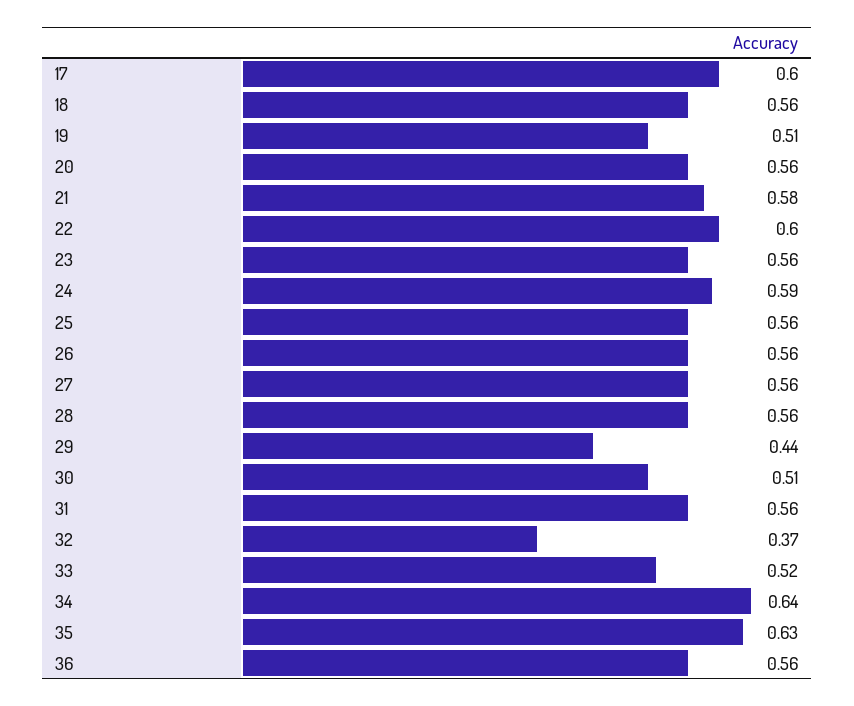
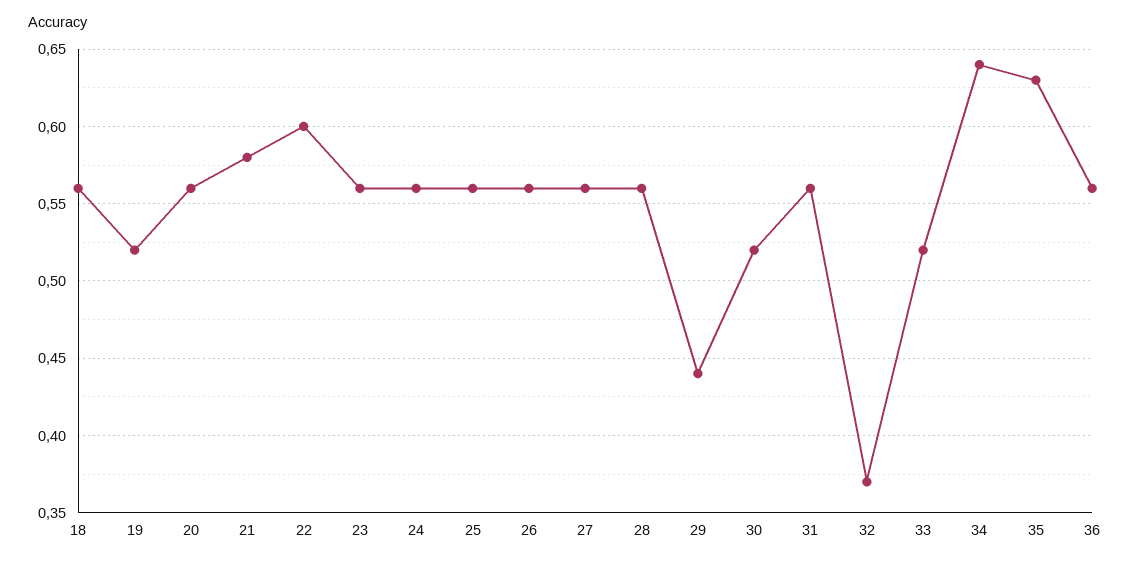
  {
-   "17": 0.6,
    "18": 0.56,
-   "19": 0.51,
+   "19": 0.52,
    "20": 0.56,
    "21": 0.58,
    "22": 0.6,
    "23": 0.56,
-   "24": 0.59,
+   "24": 0.56,
    "25": 0.56,
    "26": 0.56,
    "27": 0.56,
    "28": 0.56,
    "29": 0.44,
-   "30": 0.51,
+   "30": 0.52,
    "31": 0.56,
    "32": 0.37,
    "33": 0.52,
    "34": 0.64,
    "35": 0.63,
    "36": 0.56
  }

